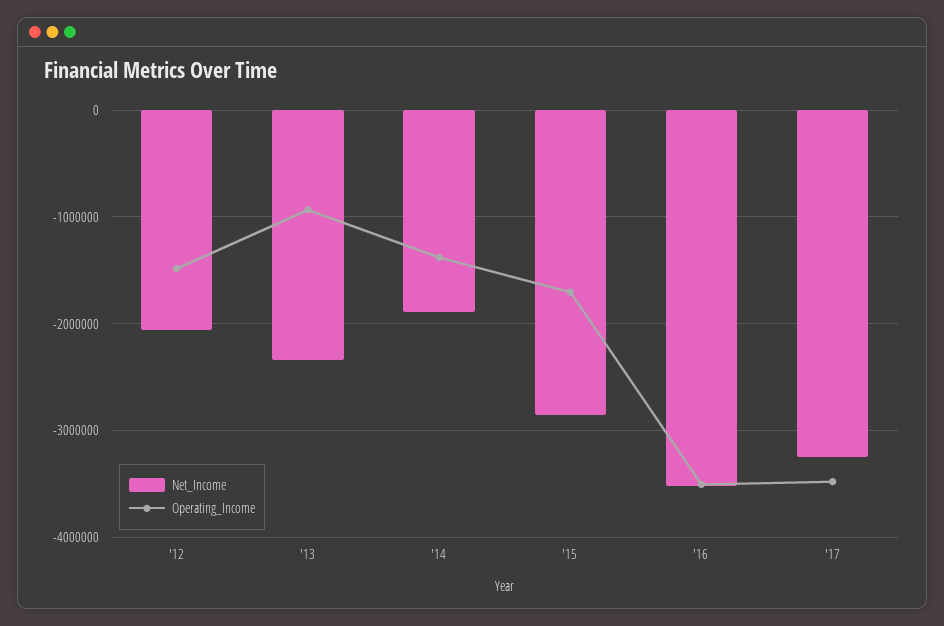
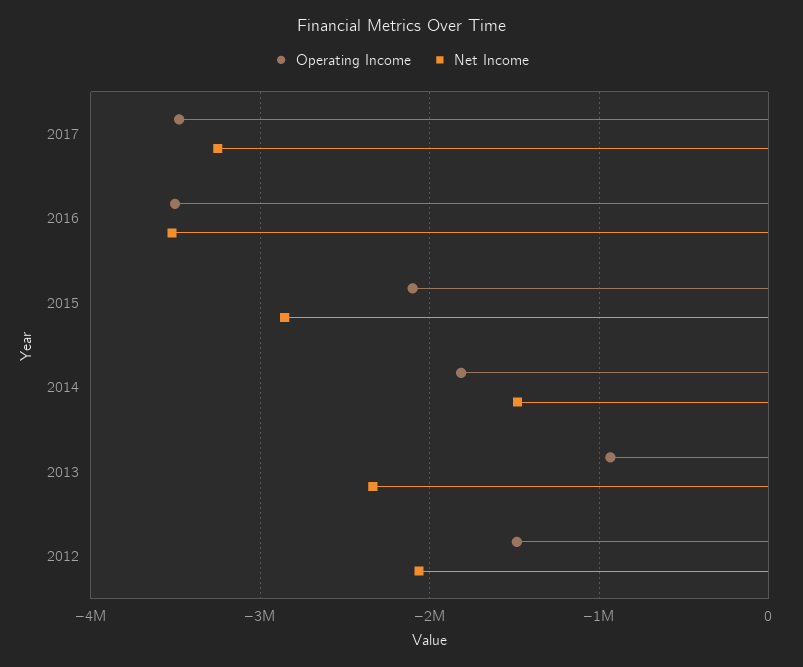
  {
    "Net_Income": {
      "'12": -2100000,
      "'13": -2300000,
-     "'14": -1900000,
+     "'14": -1500000,
      "'15": -2900000,
      "'16": -3500000,
      "'17": -3300000
    },
    "Operating_Income": {
      "'12": -1500000,
      "'13": -900000,
-     "'14": -1400000,
+     "'14": -1800000,
-     "'15": -1700000,
+     "'15": -2100000,
      "'16": -3500000,
      "'17": -3500000
    }
  }

